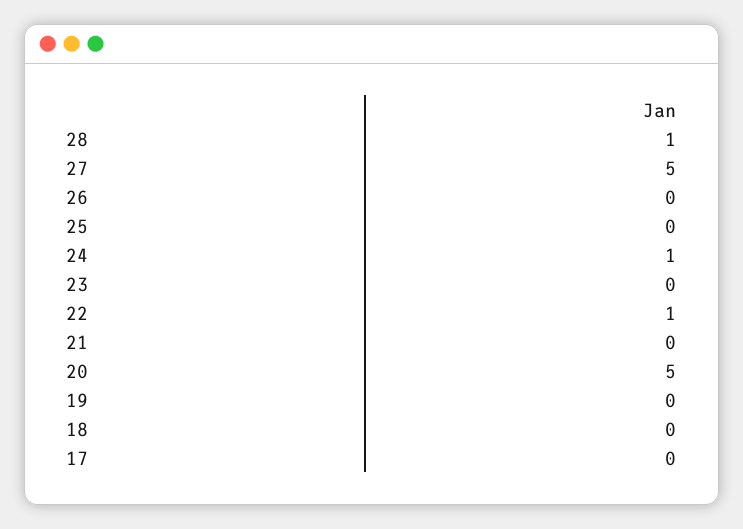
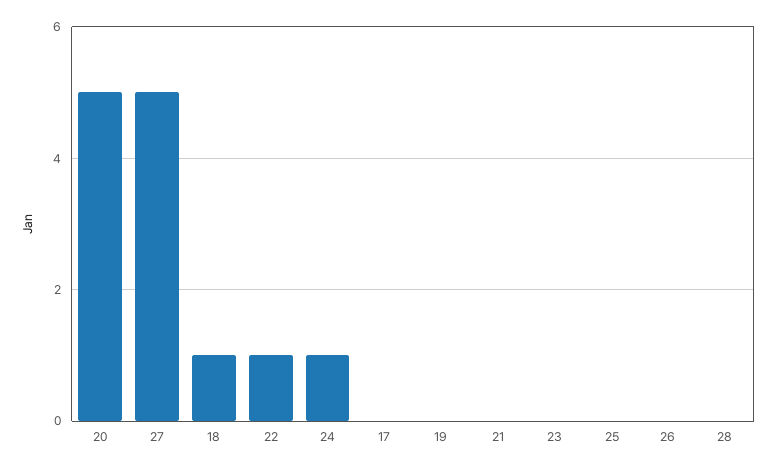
  {
-   "28": 1,
+   "28": 0,
    "27": 5,
    "26": 0,
    "25": 0,
    "24": 1,
    "23": 0,
    "22": 1,
    "21": 0,
    "20": 5,
    "19": 0,
-   "18": 0,
+   "18": 1,
    "17": 0
  }

